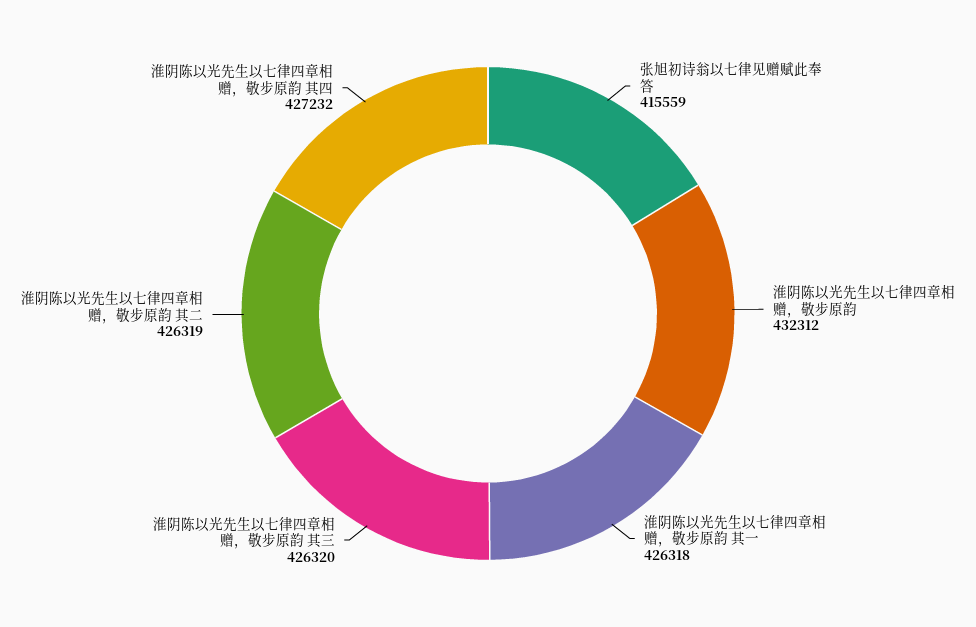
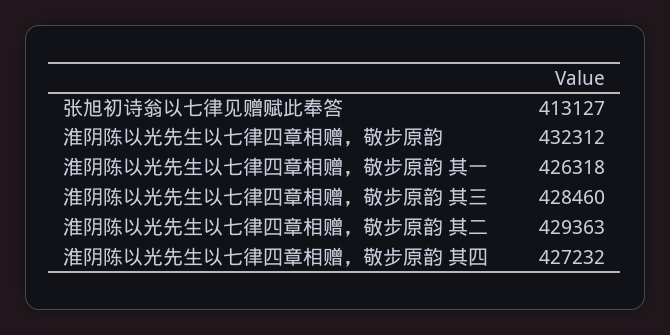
  {
-   "张旭初诗翁以七律见赠赋此奉答": 415559,
+   "张旭初诗翁以七律见赠赋此奉答": 413127,
    "淮阴陈以光先生以七律四章相赠，敬步原韵": 432312,
    "淮阴陈以光先生以七律四章相赠，敬步原韵 其一": 426318,
-   "淮阴陈以光先生以七律四章相赠，敬步原韵 其三": 426320,
+   "淮阴陈以光先生以七律四章相赠，敬步原韵 其三": 428460,
-   "淮阴陈以光先生以七律四章相赠，敬步原韵 其二": 426319,
+   "淮阴陈以光先生以七律四章相赠，敬步原韵 其二": 429363,
    "淮阴陈以光先生以七律四章相赠，敬步原韵 其四": 427232
  }

